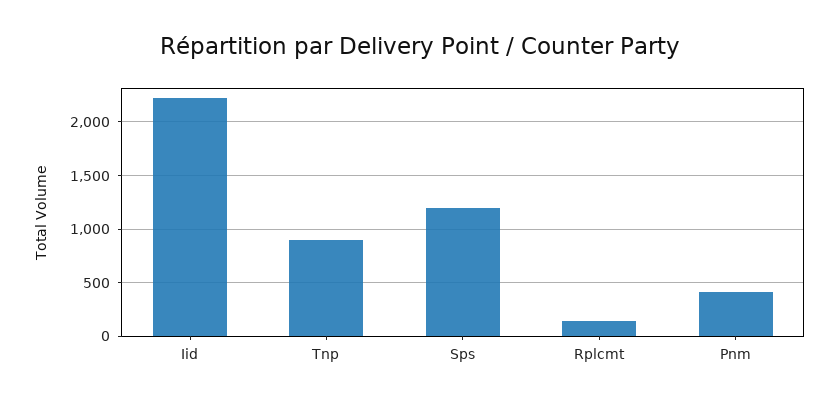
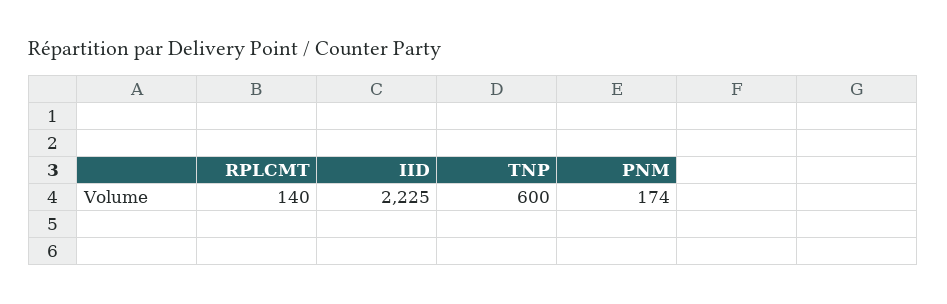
  {
    "Iid": 2225,
-   "Tnp": 900,
+   "Tnp": 600,
-   "Sps": 1200,
    "Rplcmt": 140,
-   "Pnm": 400
+   "Pnm": 174
  }

